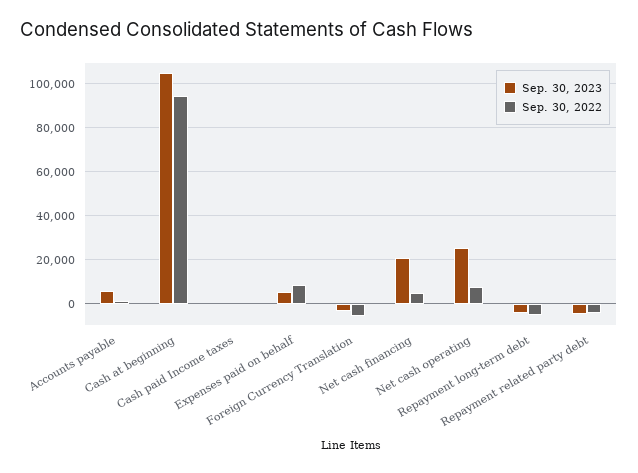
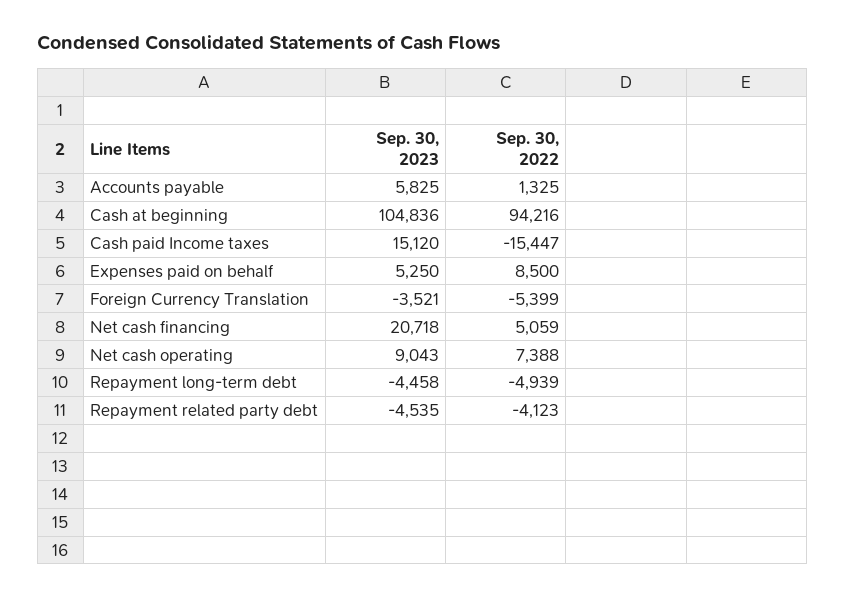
  {
    "Sep. 30, 2023": {
      "Accounts payable": 5825,
      "Cash at beginning": 104836,
-     "Cash paid Income taxes": 0,
+     "Cash paid Income taxes": 15120,
      "Expenses paid on behalf": 5250,
      "Foreign Currency Translation": -3521,
      "Net cash financing": 20718,
-     "Net cash operating": 25000,
+     "Net cash operating": 9043,
      "Repayment long-term debt": -4458,
      "Repayment related party debt": -4535
    },
    "Sep. 30, 2022": {
      "Accounts payable": 1325,
      "Cash at beginning": 94216,
-     "Cash paid Income taxes": 0,
+     "Cash paid Income taxes": -15447,
      "Expenses paid on behalf": 8500,
      "Foreign Currency Translation": -5399,
      "Net cash financing": 5059,
      "Net cash operating": 7388,
      "Repayment long-term debt": -4939,
      "Repayment related party debt": -4123
    }
  }

